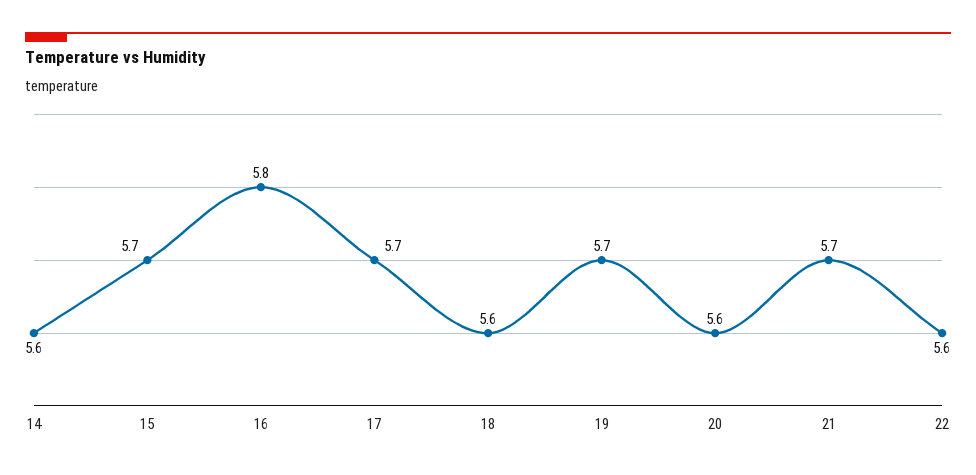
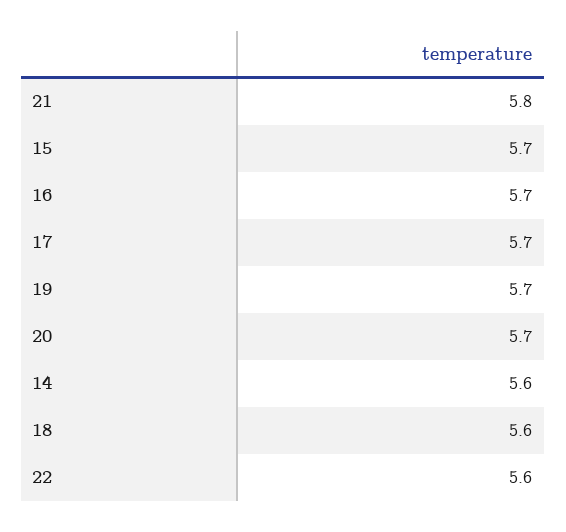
  {
    "14": 5.6,
    "15": 5.7,
-   "16": 5.8,
+   "16": 5.7,
    "17": 5.7,
    "18": 5.6,
    "19": 5.7,
-   "20": 5.6,
+   "20": 5.7,
-   "21": 5.7,
+   "21": 5.8,
    "22": 5.6
  }

